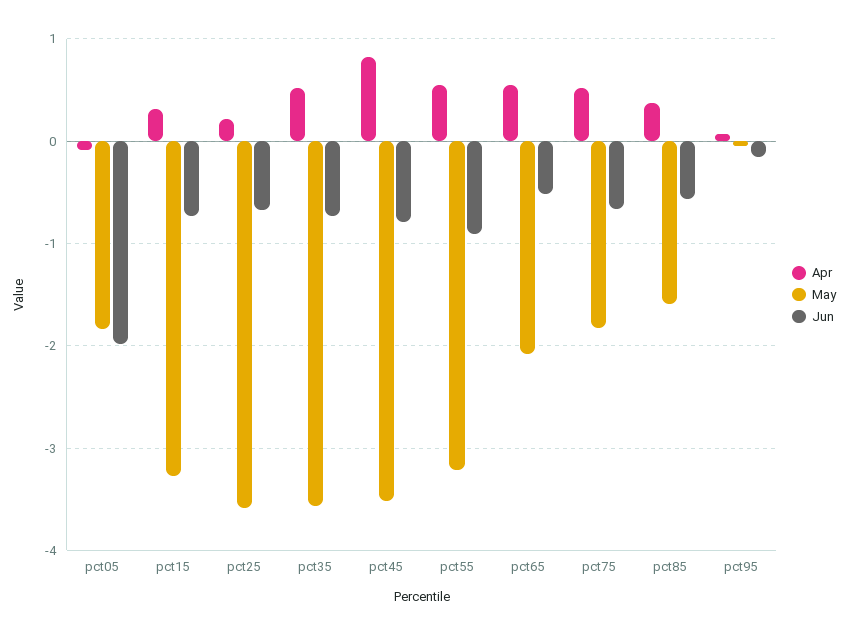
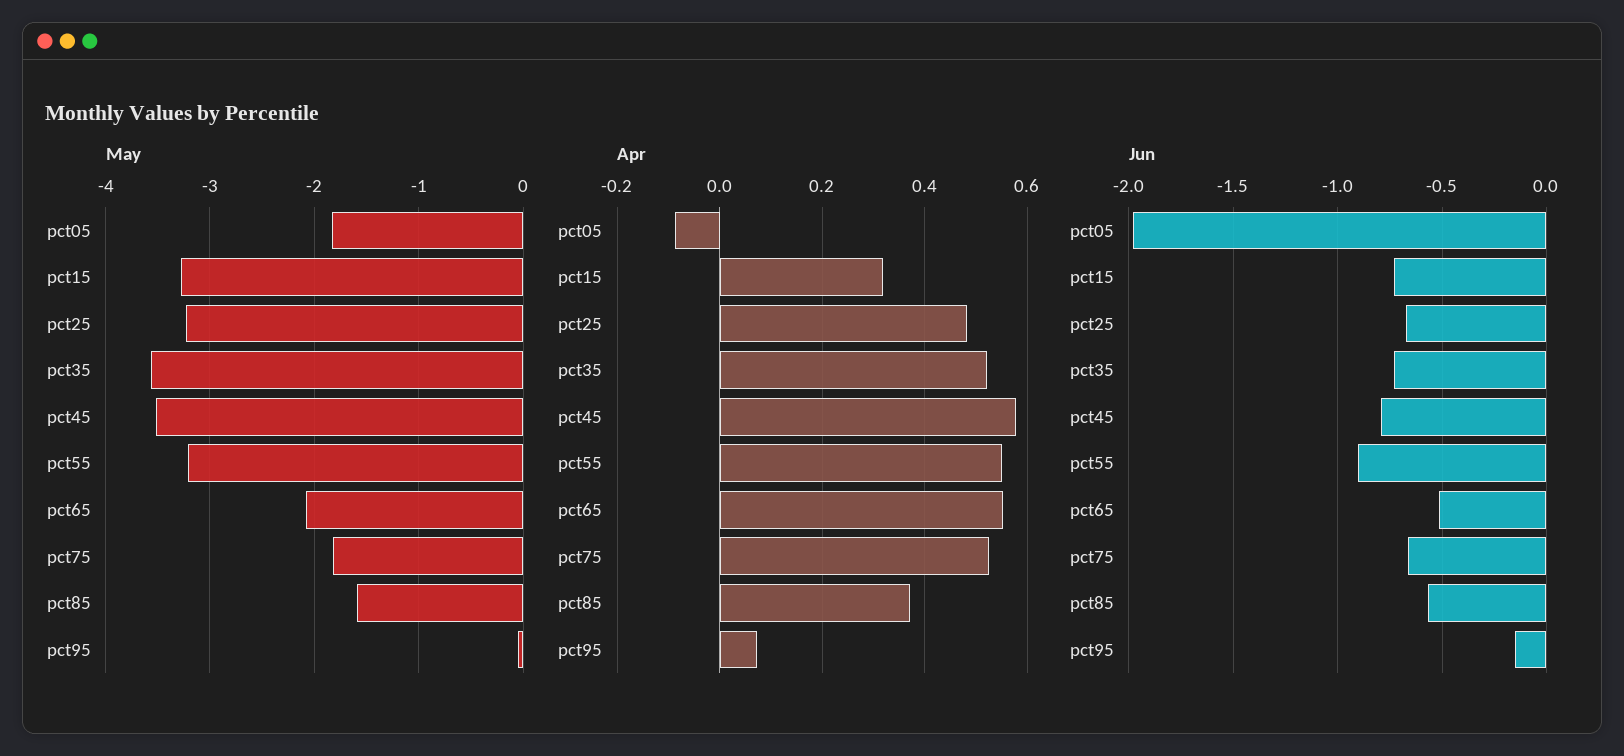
  {
    "Apr": {
      "pct05": -0.08,
      "pct15": 0.32,
-     "pct25": 0.2,
+     "pct25": 0.48,
      "pct35": 0.52,
-     "pct45": 0.8,
+     "pct45": 0.58,
      "pct55": 0.56,
      "pct65": 0.56,
      "pct75": 0.52,
      "pct85": 0.38,
      "pct95": 0.08
    },
    "May": {
      "pct05": -1.8,
      "pct15": -3.3,
-     "pct25": -3.6,
+     "pct25": -3.2,
      "pct35": -3.6,
      "pct45": -3.5,
      "pct55": -3.2,
      "pct65": -2.1,
      "pct75": -1.8,
      "pct85": -1.6,
      "pct95": 0
    },
    "Jun": {
      "pct05": -2,
      "pct15": -0.75,
      "pct25": -0.65,
      "pct35": -0.75,
      "pct45": -0.8,
      "pct55": -0.9,
      "pct65": -0.5,
      "pct75": -0.65,
      "pct85": -0.55,
      "pct95": -0.15
    }
  }

